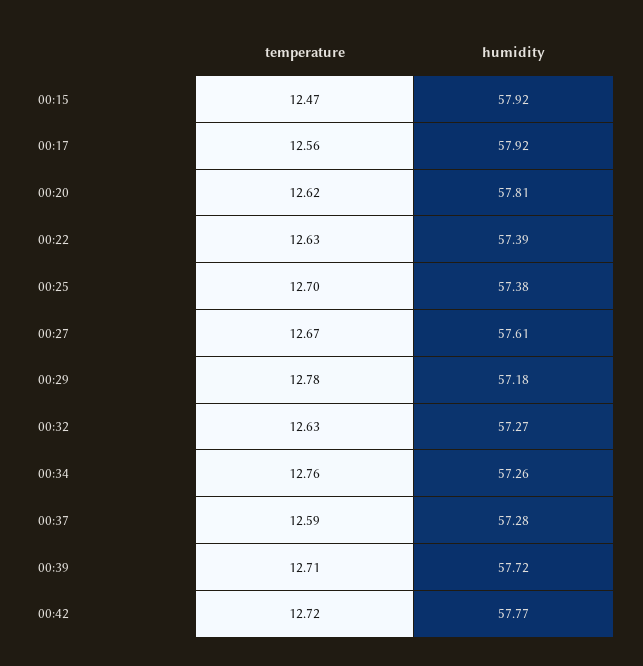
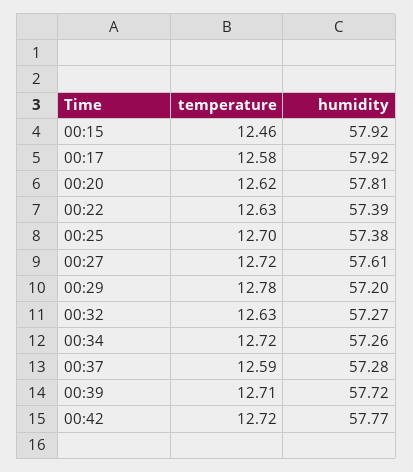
  {
    "temperature": {
-     "00:15": 12.47,
+     "00:15": 12.46,
-     "00:17": 12.56,
+     "00:17": 12.58,
      "00:20": 12.62,
      "00:22": 12.63,
      "00:25": 12.7,
-     "00:27": 12.67,
+     "00:27": 12.72,
      "00:29": 12.78,
      "00:32": 12.63,
-     "00:34": 12.76,
+     "00:34": 12.72,
      "00:37": 12.59,
      "00:39": 12.71,
      "00:42": 12.72
    },
    "humidity": {
      "00:15": 57.92,
      "00:17": 57.92,
      "00:20": 57.81,
      "00:22": 57.39,
      "00:25": 57.38,
      "00:27": 57.61,
-     "00:29": 57.18,
+     "00:29": 57.2,
      "00:32": 57.27,
      "00:34": 57.26,
      "00:37": 57.28,
      "00:39": 57.72,
      "00:42": 57.77
    }
  }

